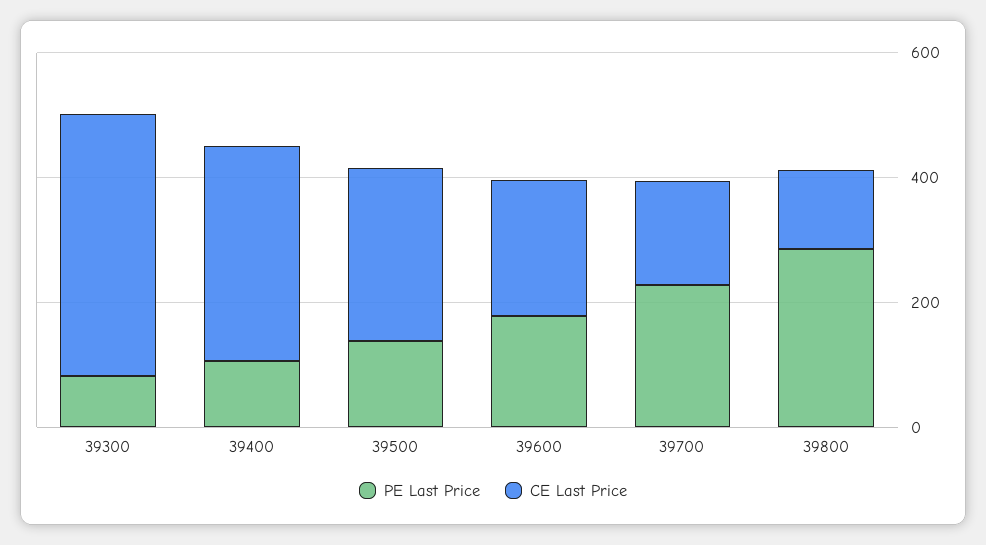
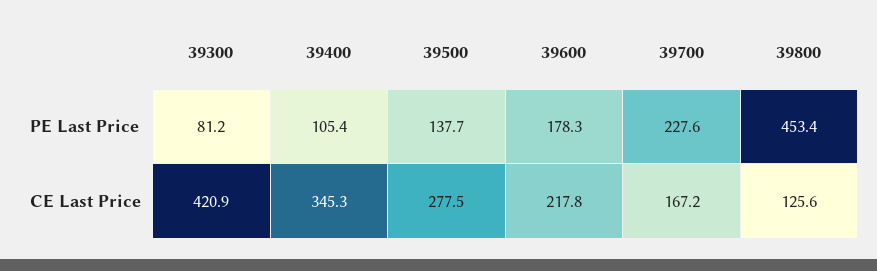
  {
    "PE Last Price": {
      "39300": 81.2,
      "39400": 105.4,
      "39500": 137.7,
      "39600": 178.3,
      "39700": 227.6,
-     "39800": 300
+     "39800": 453.4
    },
    "CE Last Price": {
      "39300": 420.9,
      "39400": 345.3,
      "39500": 277.5,
      "39600": 217.8,
      "39700": 167.2,
      "39800": 125.6
    }
  }

